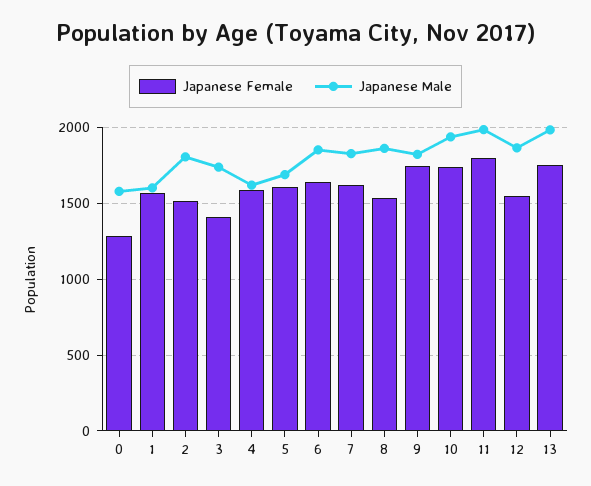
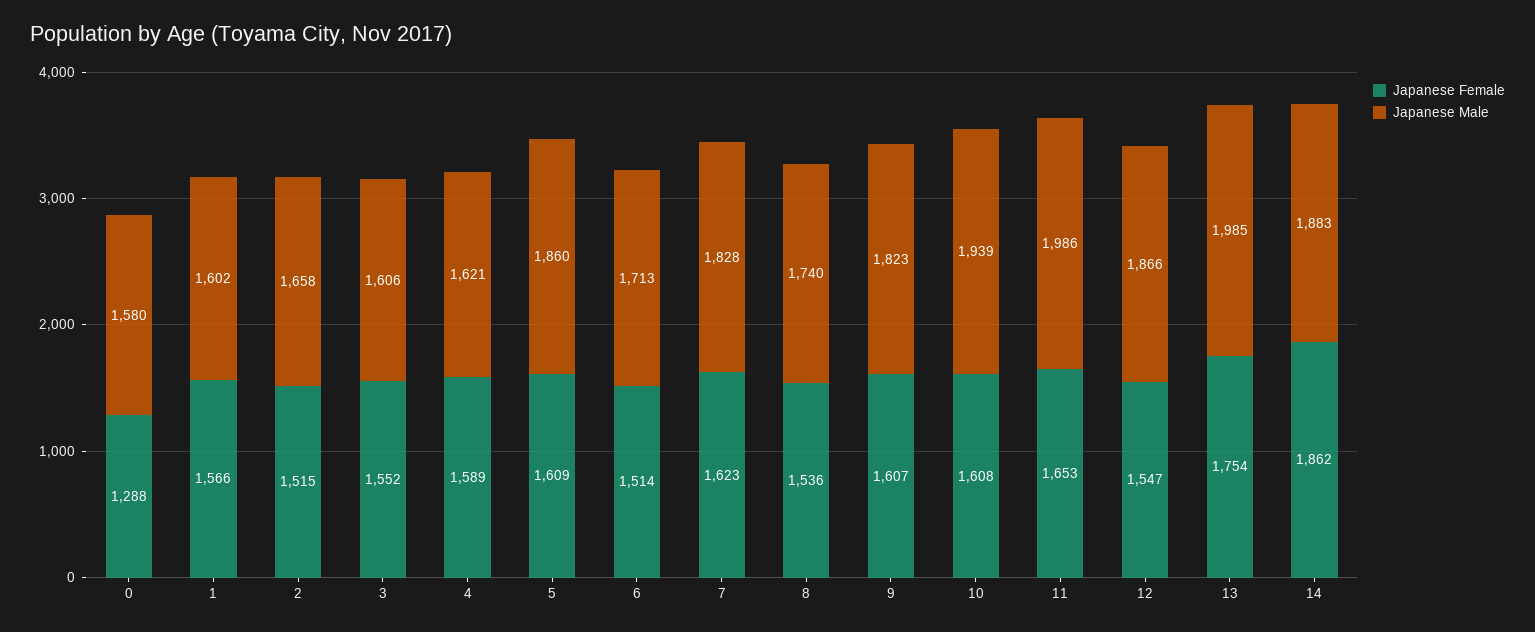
  {
    "Japanese Female": {
      "0": 1288,
      "1": 1566,
      "2": 1515,
-     "3": 1400,
+     "3": 1552,
      "4": 1589,
      "5": 1609,
-     "6": 1650,
+     "6": 1514,
      "7": 1623,
      "8": 1536,
-     "9": 1750,
+     "9": 1607,
-     "10": 1750,
+     "10": 1608,
-     "11": 1800,
+     "11": 1653,
      "12": 1547,
-     "13": 1754
+     "13": 1754,
+     "14": 1862
    },
    "Japanese Male": {
      "0": 1580,
      "1": 1602,
-     "2": 1800,
+     "2": 1658,
-     "3": 1750,
+     "3": 1606,
      "4": 1621,
-     "5": 1700,
+     "5": 1860,
-     "6": 1850,
+     "6": 1713,
      "7": 1828,
-     "8": 1850,
+     "8": 1740,
      "9": 1823,
      "10": 1939,
      "11": 1986,
      "12": 1866,
-     "13": 1985
+     "13": 1985,
+     "14": 1883
    }
  }

